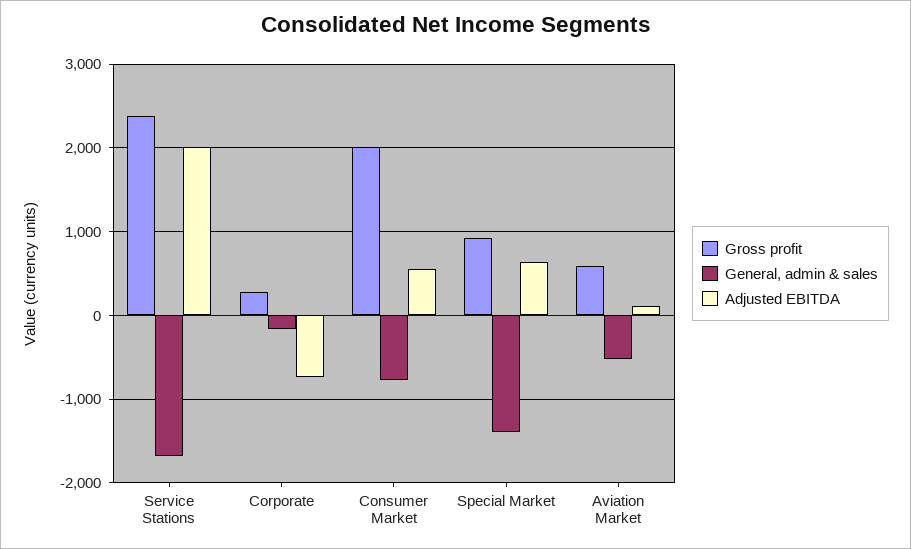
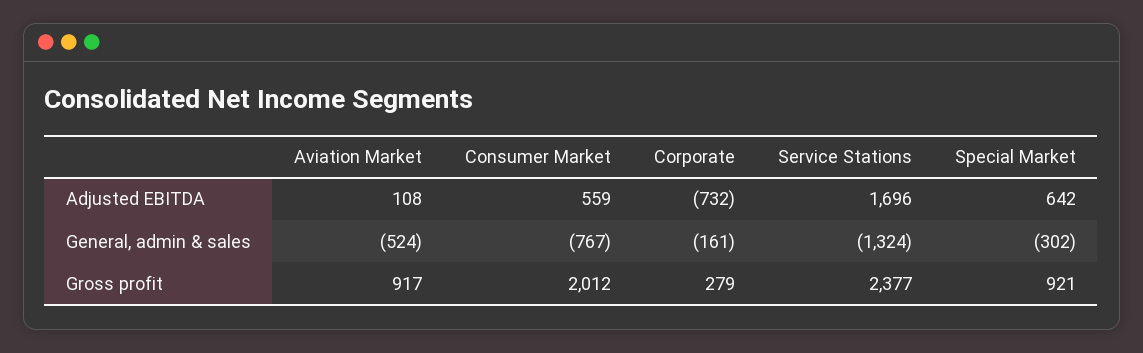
  {
    "Gross profit": {
      "Service Stations": 2377,
      "Corporate": 279,
      "Consumer Market": 2012,
      "Special Market": 921,
-     "Aviation Market": 600
+     "Aviation Market": 917
    },
    "General, admin & sales": {
-     "Service Stations": -1700,
+     "Service Stations": -1324,
      "Corporate": -161,
      "Consumer Market": -767,
-     "Special Market": -1400,
+     "Special Market": -302,
      "Aviation Market": -524
    },
    "Adjusted EBITDA": {
-     "Service Stations": 2000,
+     "Service Stations": 1696,
      "Corporate": -732,
      "Consumer Market": 559,
      "Special Market": 642,
      "Aviation Market": 108
    }
  }

